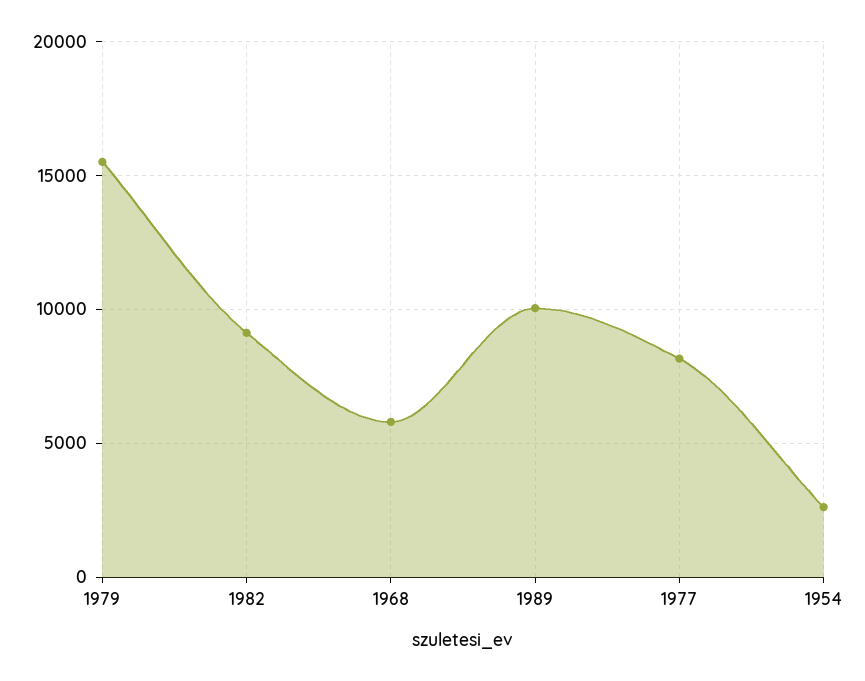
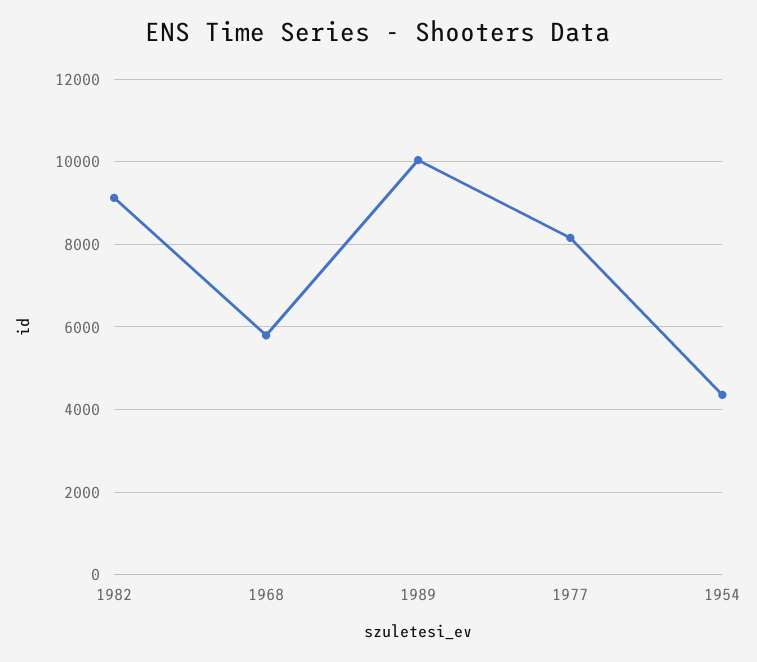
  {
-   "1979": 15500,
    "1982": 9200,
    "1968": 5800,
    "1989": 10000,
    "1977": 8200,
-   "1954": 2500
+   "1954": 4400
  }

